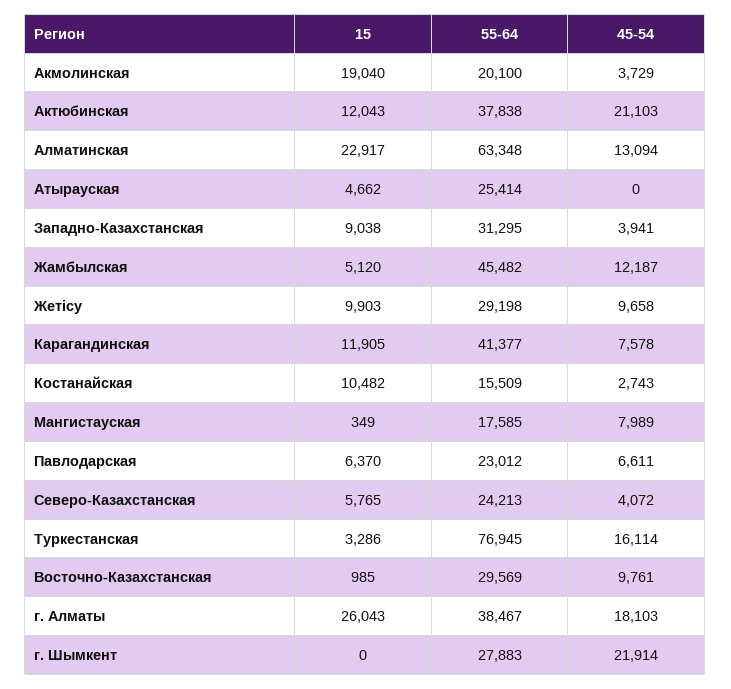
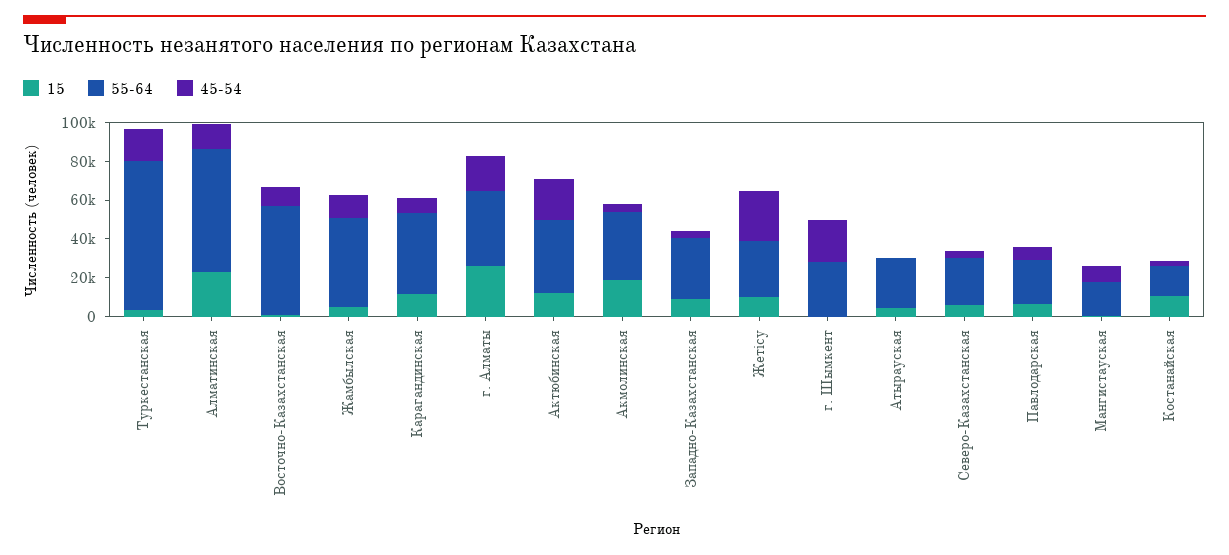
  {
    "15": {
      "Акмолинская": 19040,
      "Актюбинская": 12043,
      "Алматинская": 22917,
      "Атырауская": 4662,
      "Западно-Казахстанская": 9038,
      "Жамбылская": 5120,
      "Жетісу": 9903,
      "Карагандинская": 11905,
      "Костанайская": 10482,
      "Мангистауская": 349,
      "Павлодарская": 6370,
      "Северо-Казахстанская": 5765,
      "Туркестанская": 3286,
      "Восточно-Казахстанская": 985,
      "г. Алматы": 26043,
      "г. Шымкент": 0
    },
    "55-64": {
-     "Акмолинская": 20100,
+     "Акмолинская": 35000,
      "Актюбинская": 37838,
      "Алматинская": 63348,
      "Атырауская": 25414,
      "Западно-Казахстанская": 31295,
      "Жамбылская": 45482,
      "Жетісу": 29198,
      "Карагандинская": 41377,
      "Костанайская": 15509,
      "Мангистауская": 17585,
      "Павлодарская": 23012,
      "Северо-Казахстанская": 24213,
      "Туркестанская": 76945,
-     "Восточно-Казахстанская": 29569,
+     "Восточно-Казахстанская": 55000,
      "г. Алматы": 38467,
      "г. Шымкент": 27883
    },
    "45-54": {
      "Акмолинская": 3729,
      "Актюбинская": 21103,
      "Алматинская": 13094,
      "Атырауская": 0,
      "Западно-Казахстанская": 3941,
      "Жамбылская": 12187,
-     "Жетісу": 9658,
+     "Жетісу": 25000,
      "Карагандинская": 7578,
      "Костанайская": 2743,
      "Мангистауская": 7989,
      "Павлодарская": 6611,
      "Северо-Казахстанская": 4072,
      "Туркестанская": 16114,
      "Восточно-Казахстанская": 9761,
      "г. Алматы": 18103,
      "г. Шымкент": 21914
    }
  }

